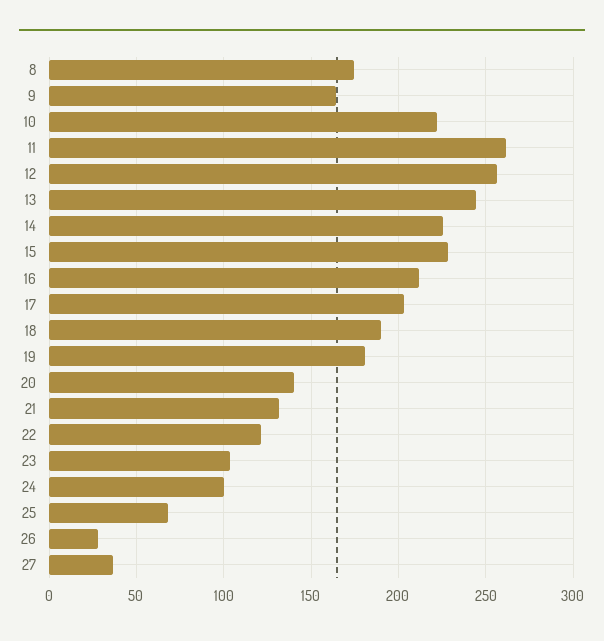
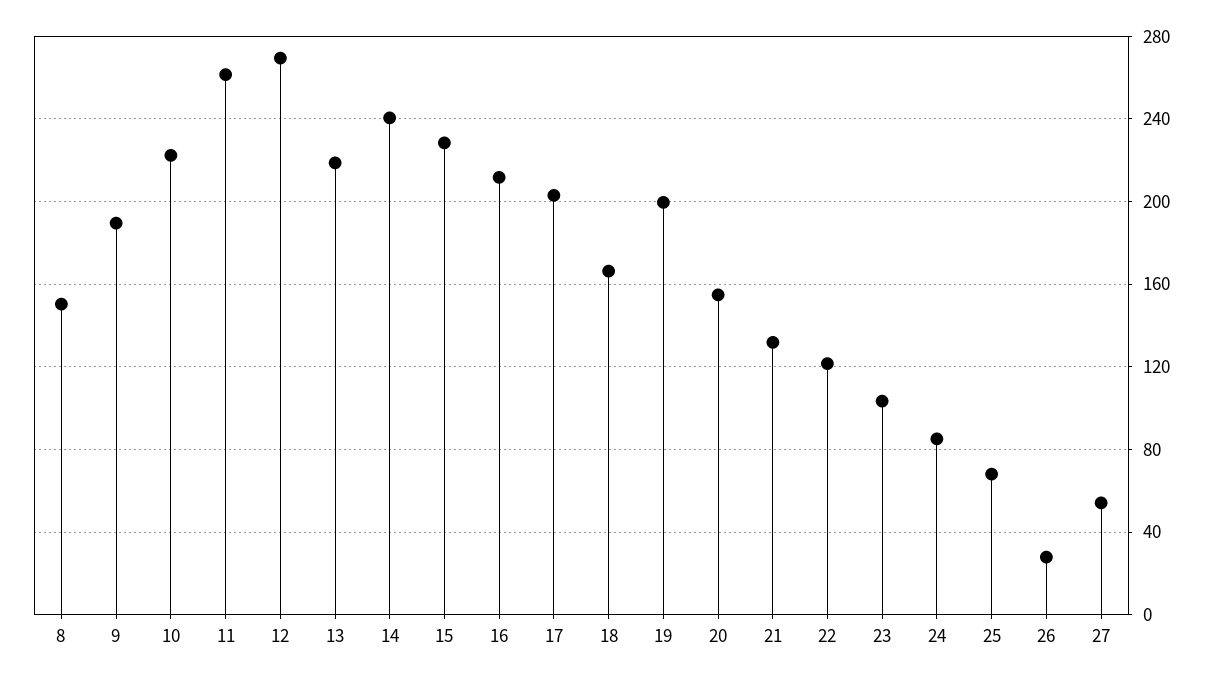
  {
-   "8": 175,
+   "8": 150,
-   "9": 165,
+   "9": 190,
    "10": 220,
    "11": 260,
-   "12": 255,
+   "12": 270,
-   "13": 245,
+   "13": 220,
-   "14": 225,
+   "14": 240,
    "15": 230,
    "16": 210,
    "17": 205,
-   "18": 190,
+   "18": 165,
-   "19": 180,
+   "19": 200,
-   "20": 140,
+   "20": 155,
    "21": 130,
    "22": 120,
    "23": 105,
-   "24": 100,
+   "24": 85,
    "25": 70,
    "26": 30,
-   "27": 35
+   "27": 55
  }

